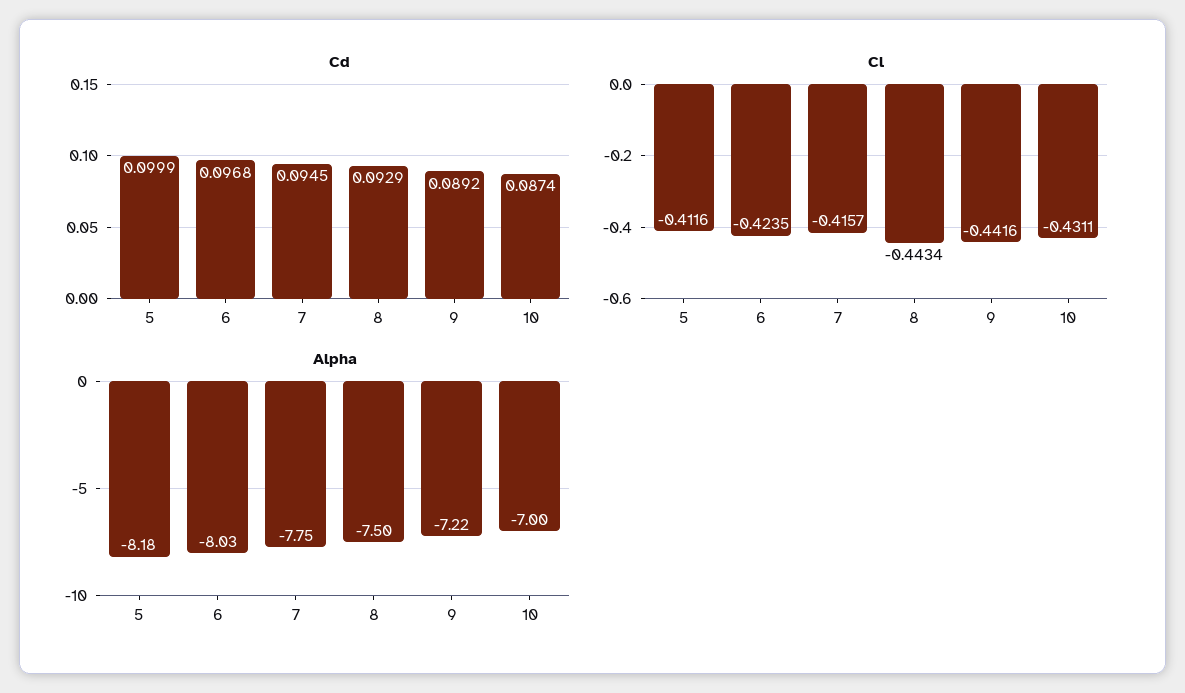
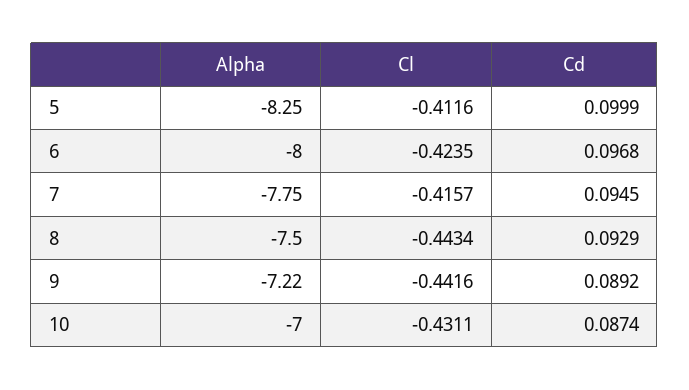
  {
    "Cd": {
      "5": 0.0999,
      "6": 0.0968,
      "7": 0.0945,
      "8": 0.0929,
      "9": 0.0892,
      "10": 0.0874
    },
    "Cl": {
      "5": -0.4116,
      "6": -0.4235,
      "7": -0.4157,
      "8": -0.4434,
      "9": -0.4416,
      "10": -0.4311
    },
    "Alpha": {
-     "5": -8.18,
+     "5": -8.25,
-     "6": -8.03,
+     "6": -8,
      "7": -7.75,
      "8": -7.5,
      "9": -7.22,
      "10": -7
    }
  }

